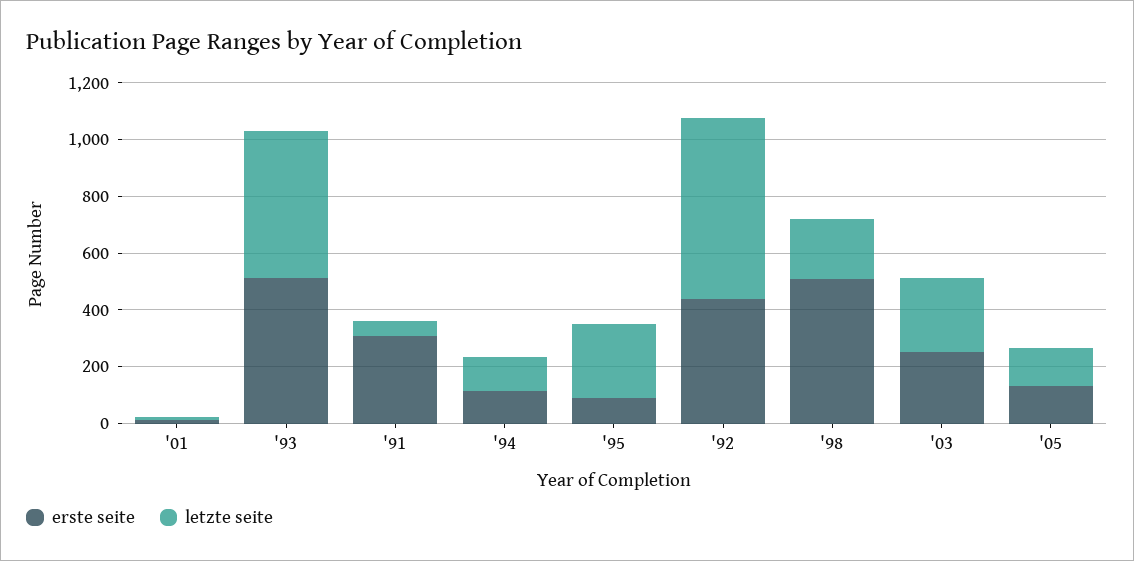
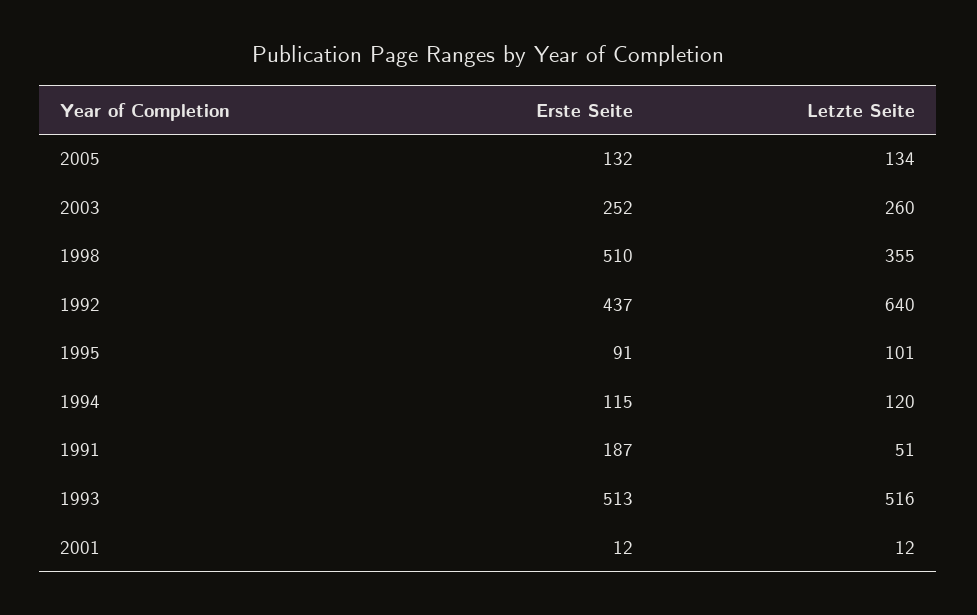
  {
    "erste seite": {
      "'01": 12,
      "'93": 513,
-     "'91": 300,
+     "'91": 187,
      "'94": 115,
      "'95": 91,
      "'92": 437,
      "'98": 510,
      "'03": 252,
      "'05": 132
    },
    "letzte seite": {
      "'01": 12,
      "'93": 516,
      "'91": 51,
      "'94": 120,
-     "'95": 250,
+     "'95": 101,
      "'92": 640,
-     "'98": 200,
+     "'98": 355,
      "'03": 260,
      "'05": 134
    }
  }

